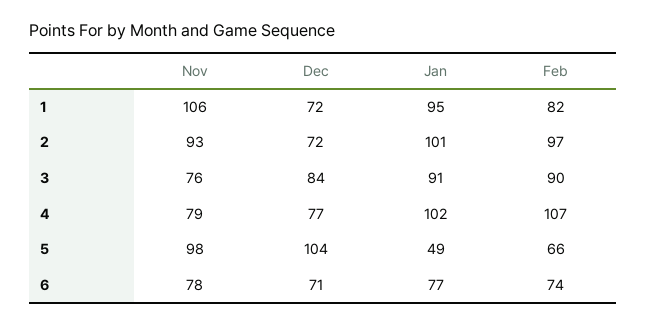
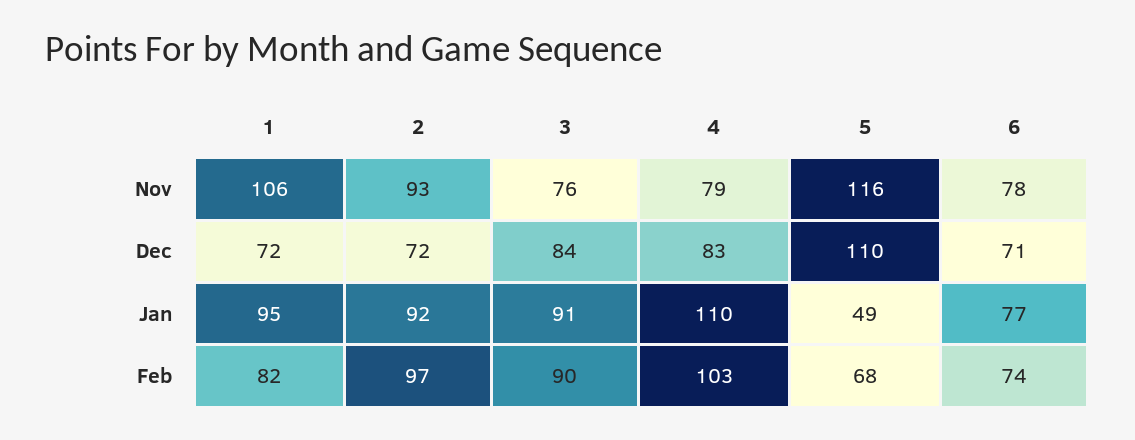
  {
    "Nov": {
      "1": 106,
      "2": 93,
      "3": 76,
      "4": 79,
-     "5": 98,
+     "5": 116,
      "6": 78
    },
    "Dec": {
      "1": 72,
      "2": 72,
      "3": 84,
-     "4": 77,
+     "4": 83,
-     "5": 104,
+     "5": 110,
      "6": 71
    },
    "Jan": {
      "1": 95,
-     "2": 101,
+     "2": 92,
      "3": 91,
-     "4": 102,
+     "4": 110,
      "5": 49,
      "6": 77
    },
    "Feb": {
      "1": 82,
      "2": 97,
      "3": 90,
-     "4": 107,
+     "4": 103,
-     "5": 66,
+     "5": 68,
      "6": 74
    }
  }

